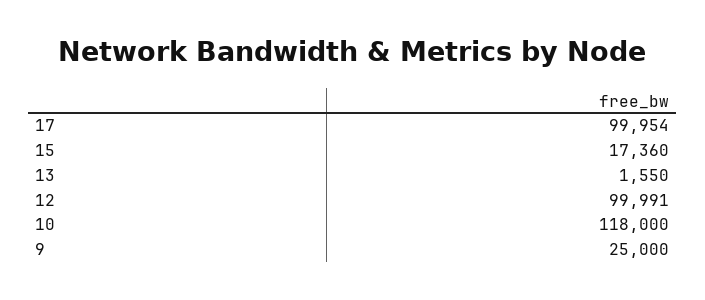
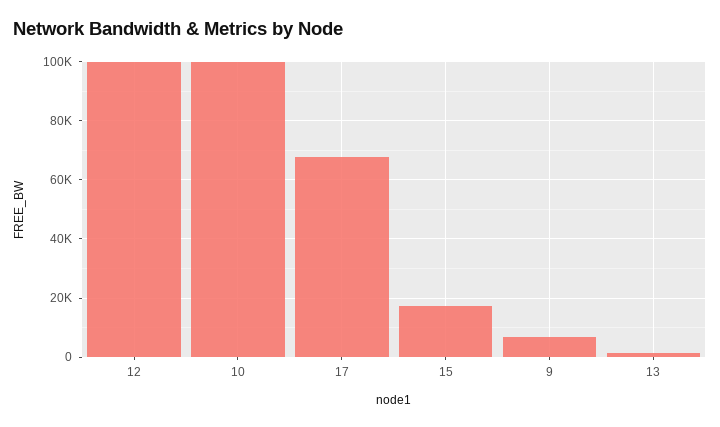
  {
-   "17": 99954,
+   "17": 67500,
    "15": 17360,
    "13": 1550,
    "12": 99991,
-   "10": 118000,
+   "10": 100000,
-   "9": 25000
+   "9": 7500
  }

